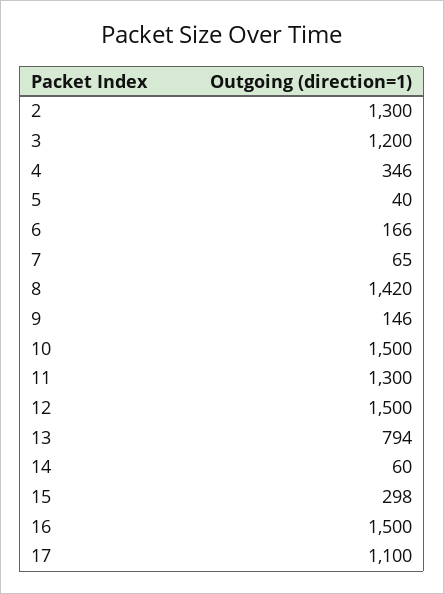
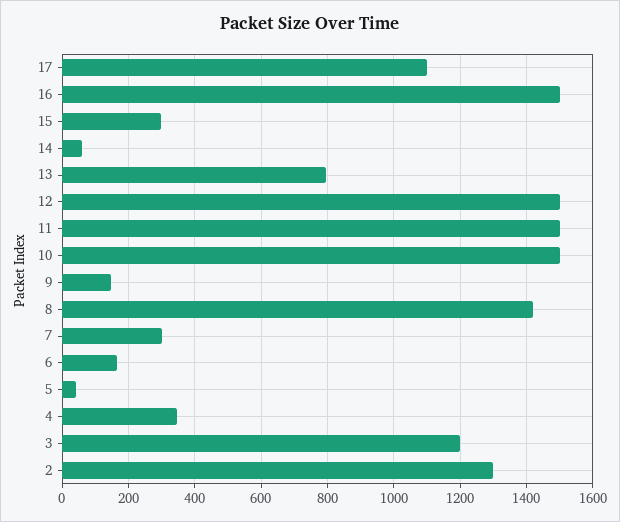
  {
    "2": 1300,
    "3": 1200,
    "4": 346,
    "5": 40,
    "6": 166,
-   "7": 65,
+   "7": 300,
    "8": 1420,
    "9": 146,
    "10": 1500,
-   "11": 1300,
+   "11": 1500,
    "12": 1500,
    "13": 794,
    "14": 60,
    "15": 298,
    "16": 1500,
    "17": 1100
  }

